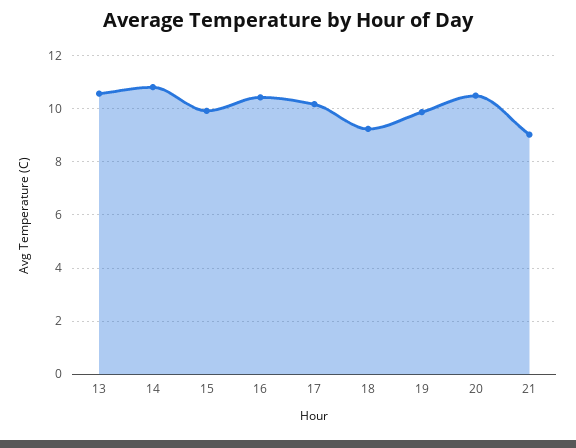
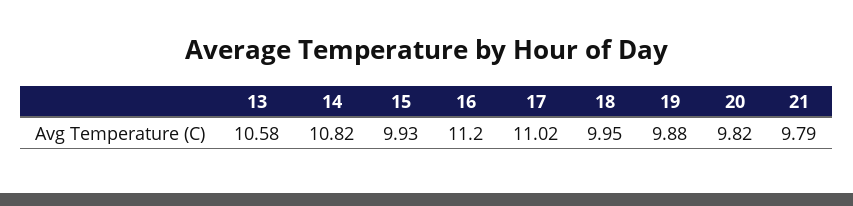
  {
    "13": 10.58,
    "14": 10.82,
    "15": 9.93,
-   "16": 10.5,
+   "16": 11.2,
-   "17": 10.25,
+   "17": 11.02,
-   "18": 9.25,
+   "18": 9.95,
    "19": 9.88,
-   "20": 10.5,
+   "20": 9.82,
-   "21": 9
+   "21": 9.79
  }

